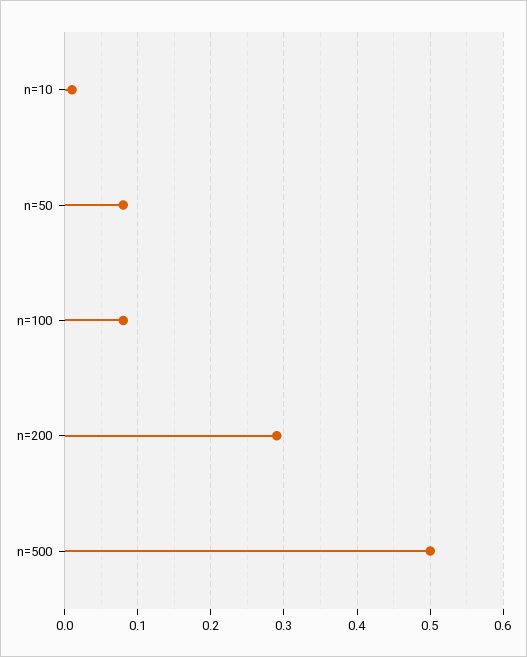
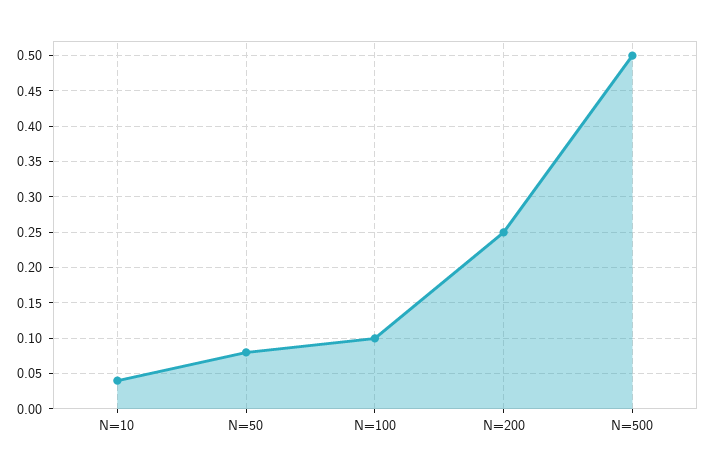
  {
-   "n=10": 0.01,
+   "n=10": 0.04,
    "n=50": 0.08,
-   "n=100": 0.08,
+   "n=100": 0.1,
-   "n=200": 0.29,
+   "n=200": 0.25,
    "n=500": 0.5
  }

